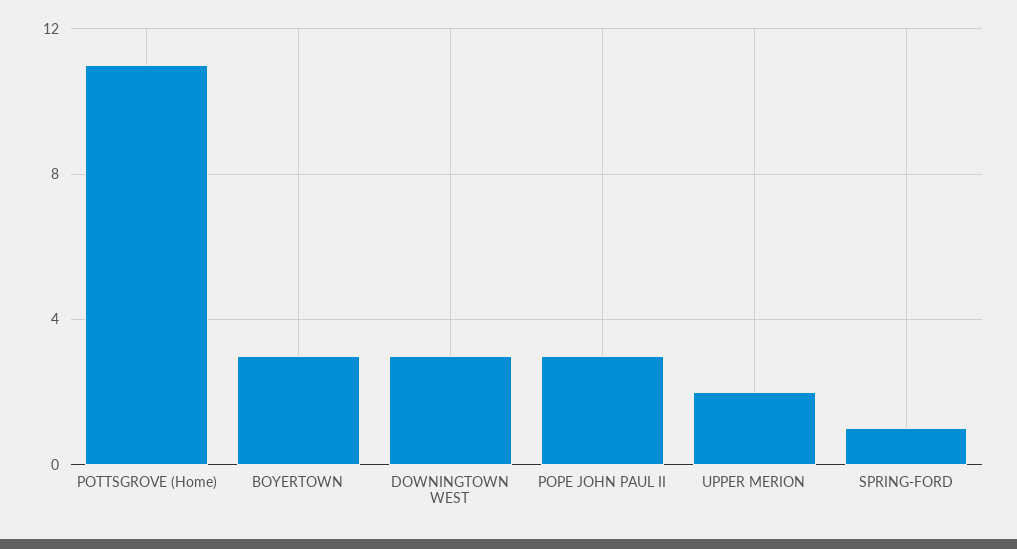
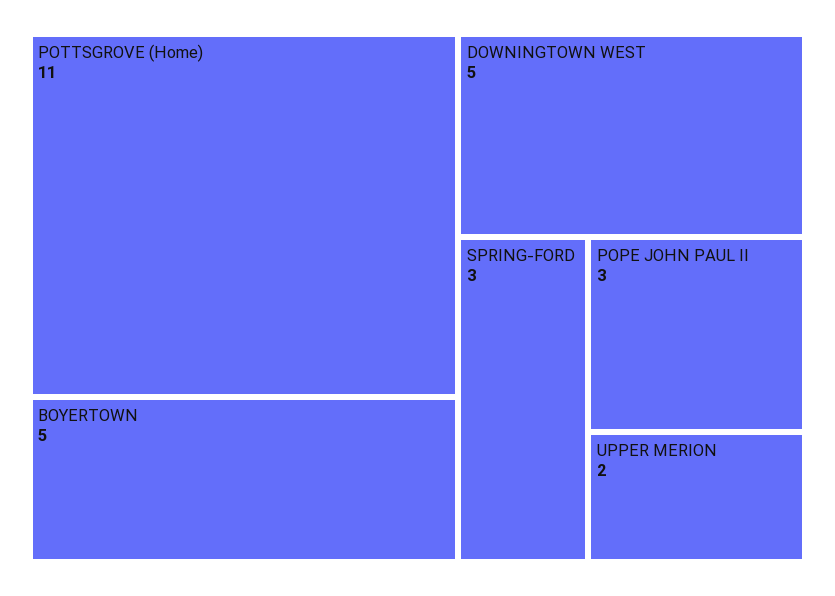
  {
    "POTTSGROVE (Home)": 11,
-   "BOYERTOWN": 3,
+   "BOYERTOWN": 5,
-   "DOWNINGTOWN WEST": 3,
+   "DOWNINGTOWN WEST": 5,
    "POPE JOHN PAUL II": 3,
    "UPPER MERION": 2,
-   "SPRING-FORD": 1
+   "SPRING-FORD": 3
  }

